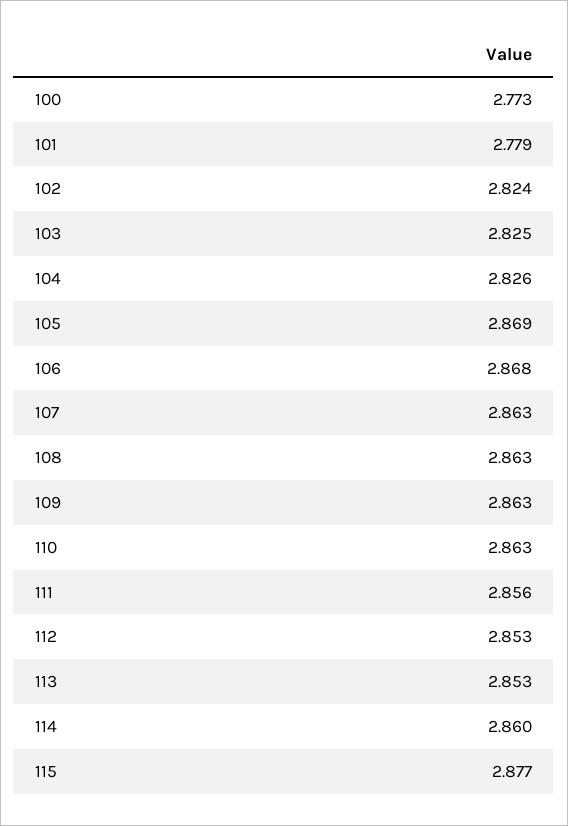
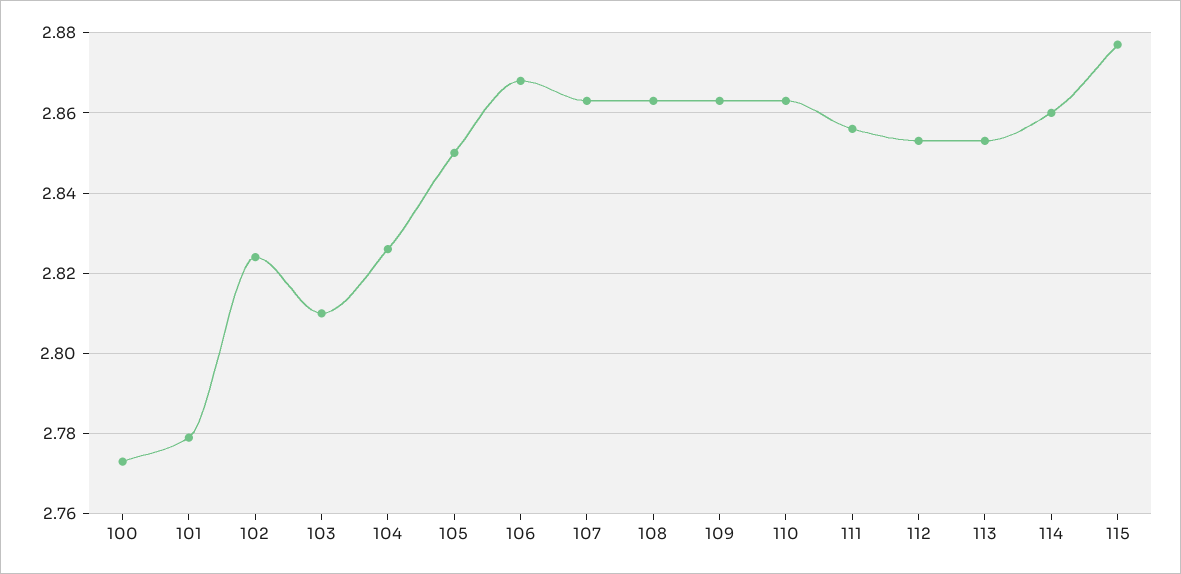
  {
    "100": 2.773,
    "101": 2.779,
    "102": 2.824,
-   "103": 2.825,
+   "103": 2.81,
    "104": 2.826,
-   "105": 2.869,
+   "105": 2.85,
    "106": 2.868,
    "107": 2.863,
    "108": 2.863,
    "109": 2.863,
    "110": 2.863,
    "111": 2.856,
    "112": 2.853,
    "113": 2.853,
    "114": 2.86,
    "115": 2.877
  }

